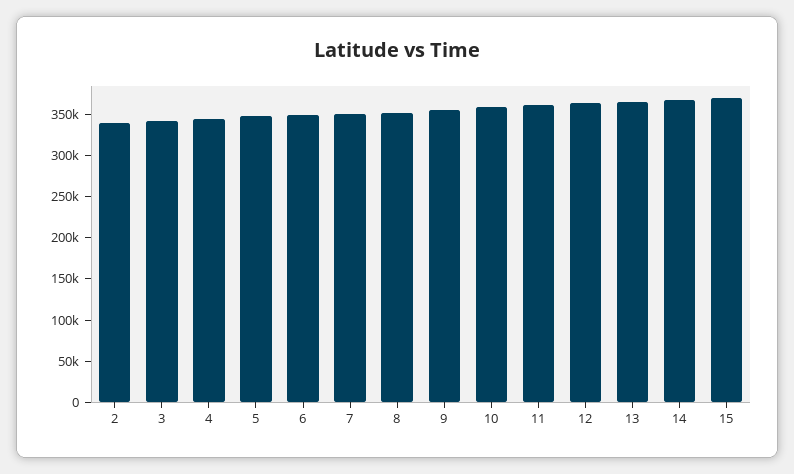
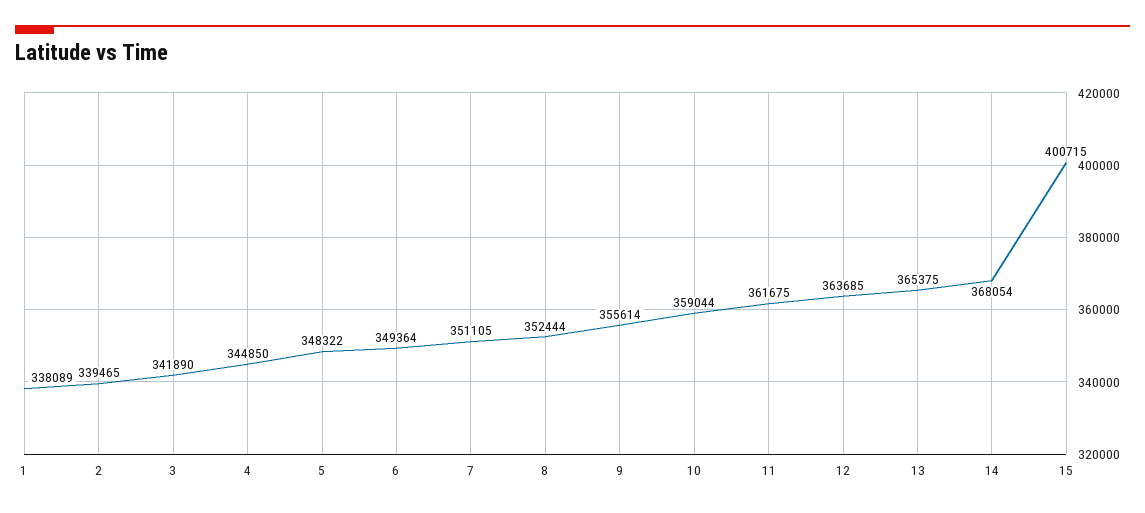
  {
    "2": 339465,
    "3": 341890,
    "4": 344850,
    "5": 348322,
    "6": 349364,
    "7": 351105,
    "8": 352444,
    "9": 355614,
    "10": 359044,
    "11": 361675,
    "12": 363685,
    "13": 365375,
    "14": 368054,
-   "15": 370000
+   "15": 400715,
+   "1": 338089
  }

